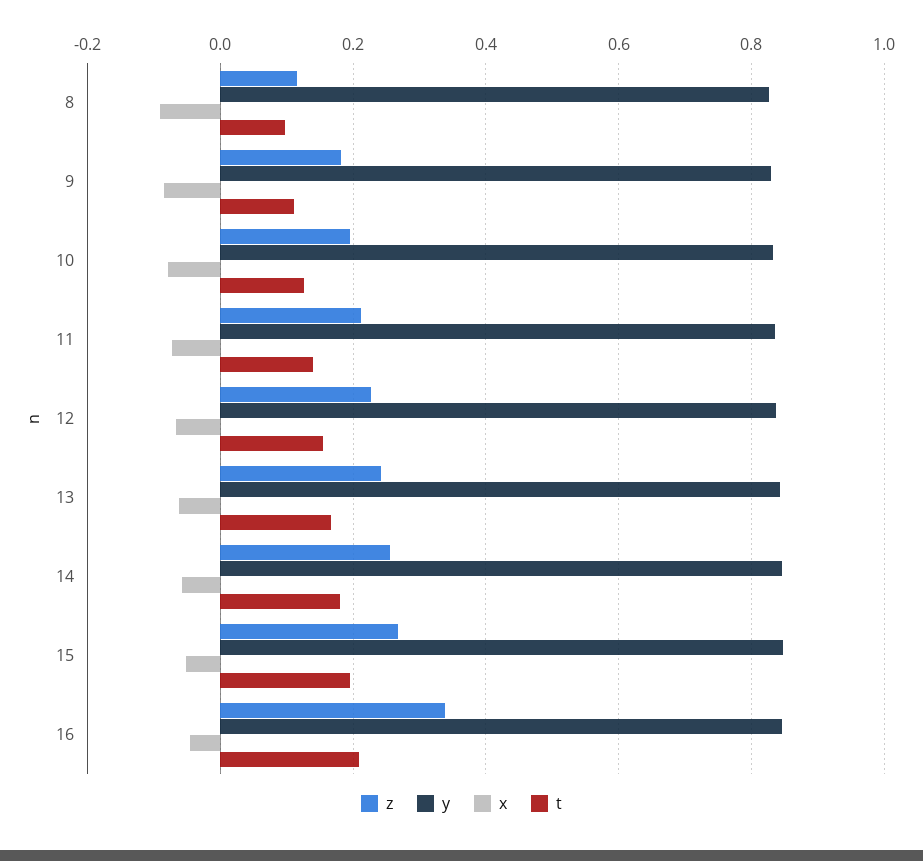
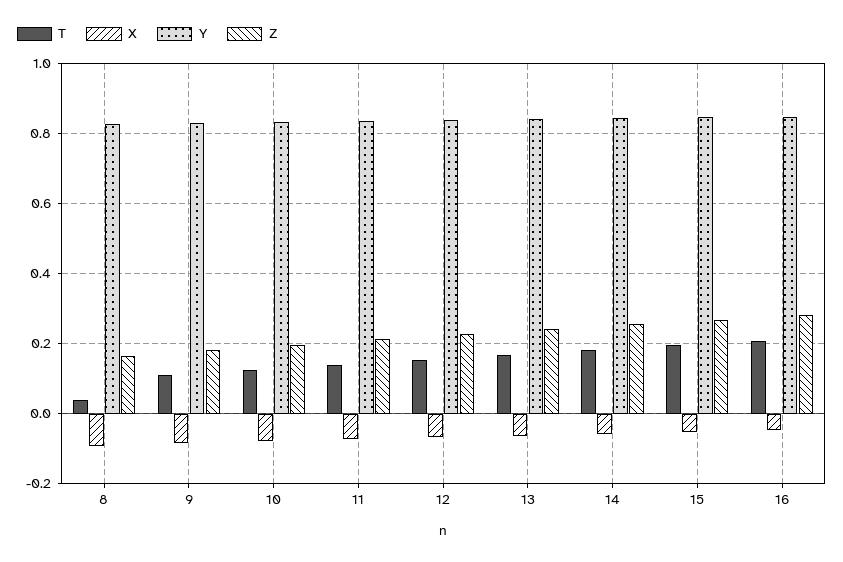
  {
    "z": {
-     "8": 0.12,
+     "8": 0.16,
      "9": 0.18,
      "10": 0.2,
      "11": 0.22,
      "12": 0.22,
      "13": 0.24,
      "14": 0.26,
      "15": 0.26,
-     "16": 0.34
+     "16": 0.28
    },
    "y": {
      "8": 0.82,
      "9": 0.84,
      "10": 0.84,
      "11": 0.84,
      "12": 0.84,
      "13": 0.84,
      "14": 0.84,
      "15": 0.84,
      "16": 0.84
    },
    "x": {
      "8": -0.1,
      "9": -0.08,
      "10": -0.08,
      "11": -0.08,
      "12": -0.06,
      "13": -0.06,
      "14": -0.06,
      "15": -0.06,
      "16": -0.04
    },
    "t": {
-     "8": 0.1,
+     "8": 0.04,
      "9": 0.12,
      "10": 0.12,
      "11": 0.14,
      "12": 0.16,
      "13": 0.16,
      "14": 0.18,
      "15": 0.2,
      "16": 0.2
    }
  }

